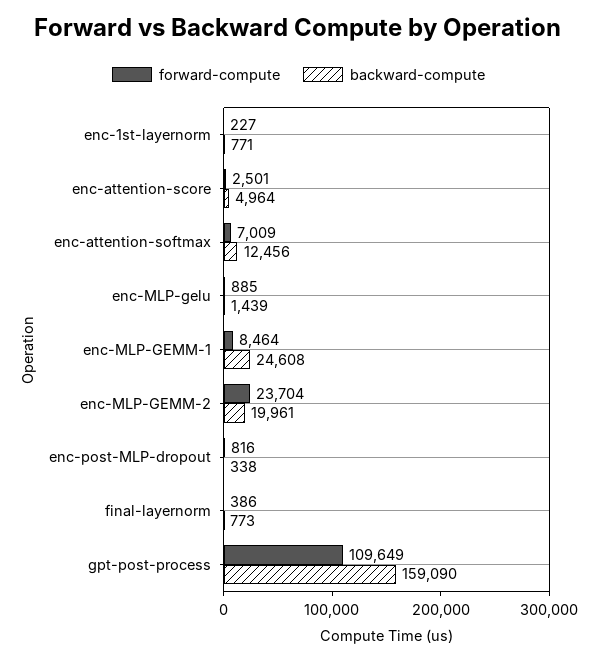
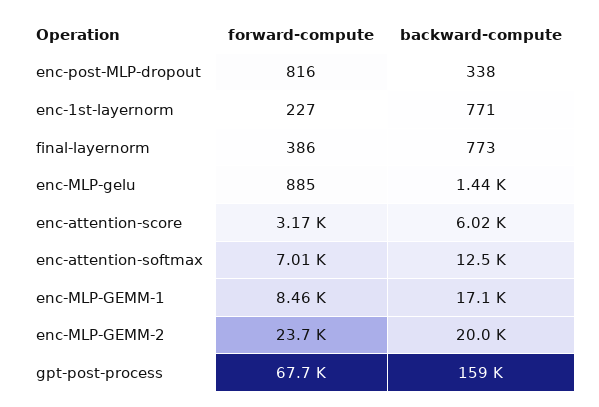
  {
    "forward-compute": {
      "enc-1st-layernorm": 227,
-     "enc-attention-score": 2501,
+     "enc-attention-score": 3170,
      "enc-attention-softmax": 7009,
      "enc-MLP-gelu": 885,
      "enc-MLP-GEMM-1": 8464,
      "enc-MLP-GEMM-2": 23704,
      "enc-post-MLP-dropout": 816,
      "final-layernorm": 386,
-     "gpt-post-process": 109649
+     "gpt-post-process": 67700
    },
    "backward-compute": {
      "enc-1st-layernorm": 771,
-     "enc-attention-score": 4964,
+     "enc-attention-score": 6020,
      "enc-attention-softmax": 12456,
      "enc-MLP-gelu": 1439,
-     "enc-MLP-GEMM-1": 24608,
+     "enc-MLP-GEMM-1": 17100,
      "enc-MLP-GEMM-2": 19961,
      "enc-post-MLP-dropout": 338,
      "final-layernorm": 773,
      "gpt-post-process": 159090
    }
  }

